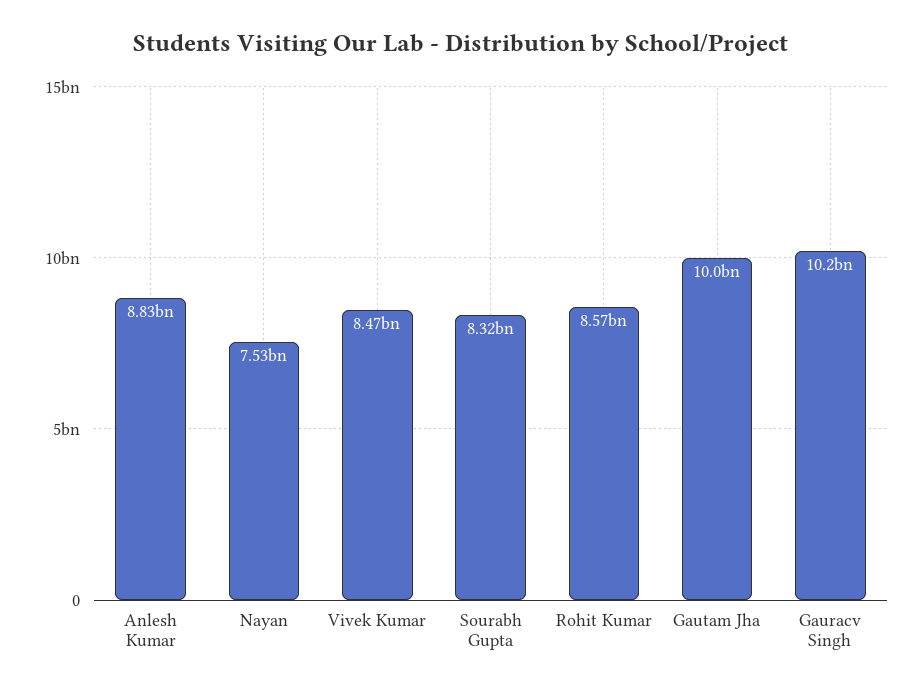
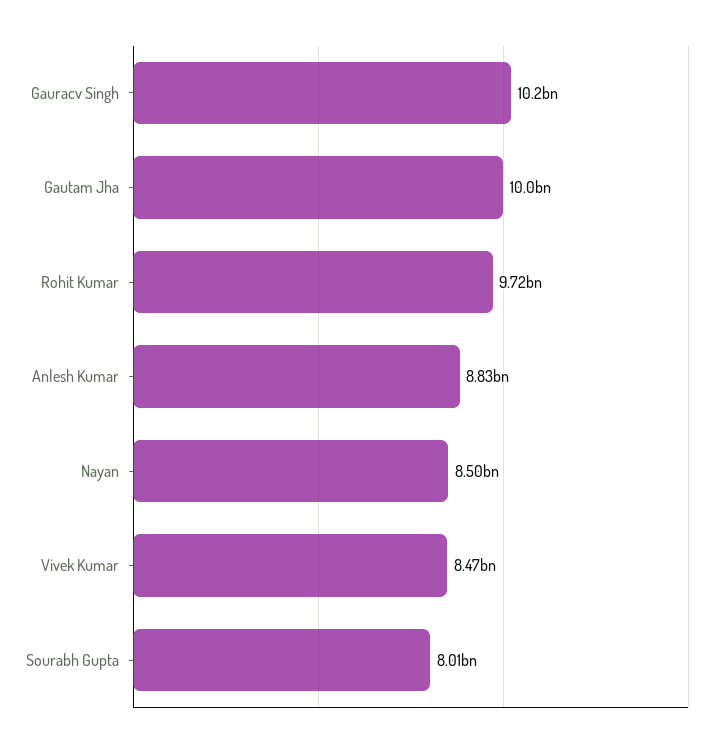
  {
    "Anlesh Kumar": 8830000000,
-   "Nayan": 7530000000,
+   "Nayan": 8500000000,
    "Vivek Kumar": 8470000000,
-   "Sourabh Gupta": 8320000000,
+   "Sourabh Gupta": 8010000000,
-   "Rohit Kumar": 8570000000,
+   "Rohit Kumar": 9720000000,
    "Gautam Jha": 10000000000,
    "Gauracv Singh": 10200000000
  }

